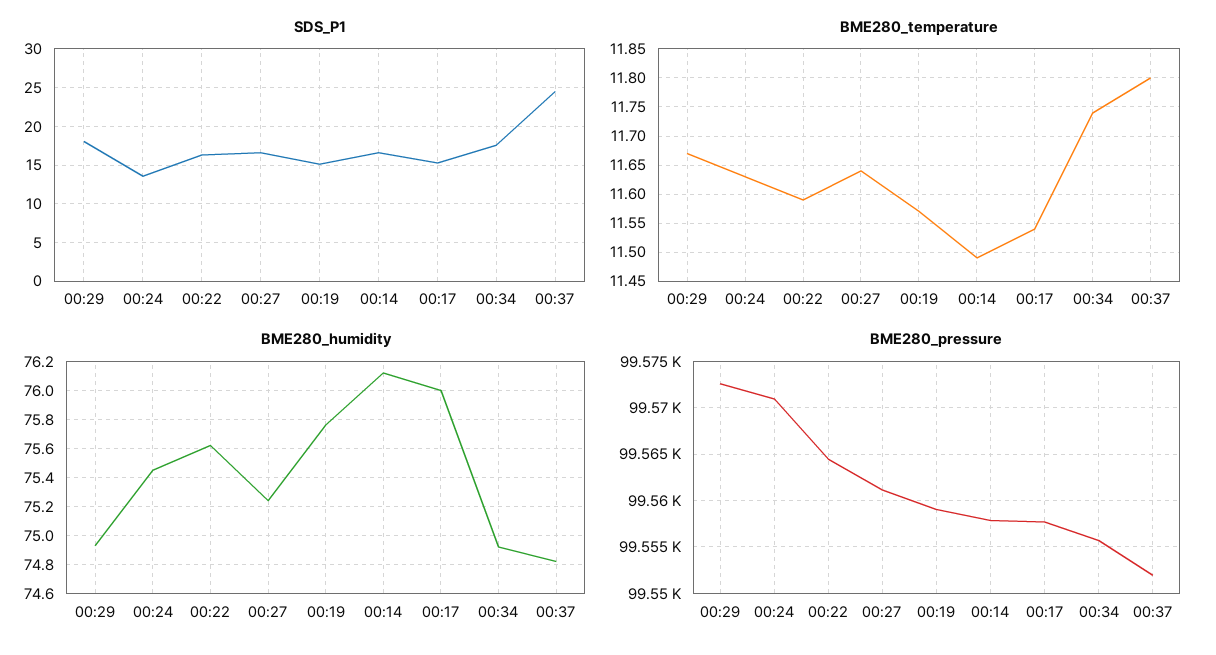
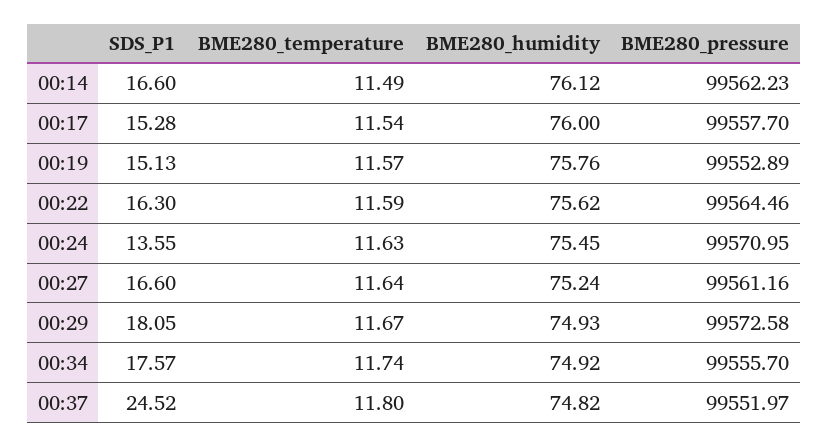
  {
    "SDS_P1": {
      "00:29": 18.05,
      "00:24": 13.55,
      "00:22": 16.3,
      "00:27": 16.6,
      "00:19": 15.13,
      "00:14": 16.6,
      "00:17": 15.28,
      "00:34": 17.57,
      "00:37": 24.52
    },
    "BME280_temperature": {
      "00:29": 11.67,
      "00:24": 11.63,
      "00:22": 11.59,
      "00:27": 11.64,
      "00:19": 11.57,
      "00:14": 11.49,
      "00:17": 11.54,
      "00:34": 11.74,
      "00:37": 11.8
    },
    "BME280_humidity": {
      "00:29": 74.93,
      "00:24": 75.45,
      "00:22": 75.62,
      "00:27": 75.24,
      "00:19": 75.76,
      "00:14": 76.12,
      "00:17": 76,
      "00:34": 74.92,
      "00:37": 74.82
    },
    "BME280_pressure": {
      "00:29": 99572.58,
      "00:24": 99570.95,
      "00:22": 99564.46,
      "00:27": 99561.16,
-     "00:19": 99559,
+     "00:19": 99552.89,
-     "00:14": 99558,
+     "00:14": 99562.23,
      "00:17": 99557.7,
      "00:34": 99555.7,
      "00:37": 99551.97
    }
  }

